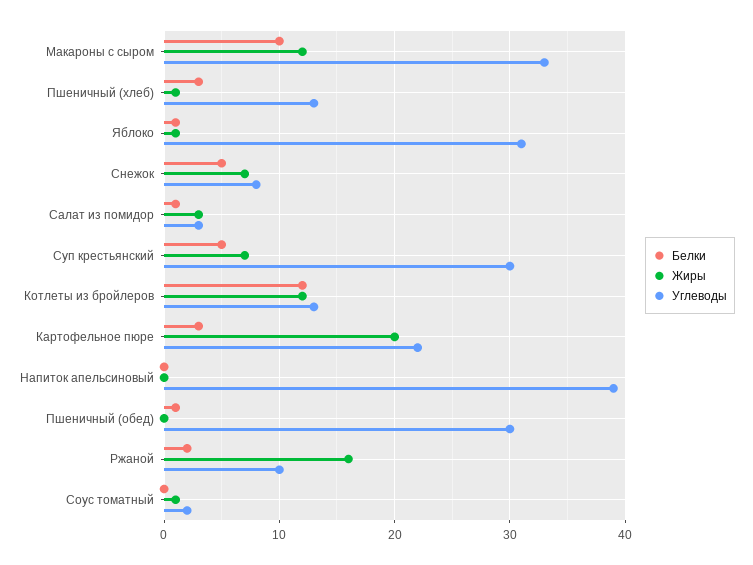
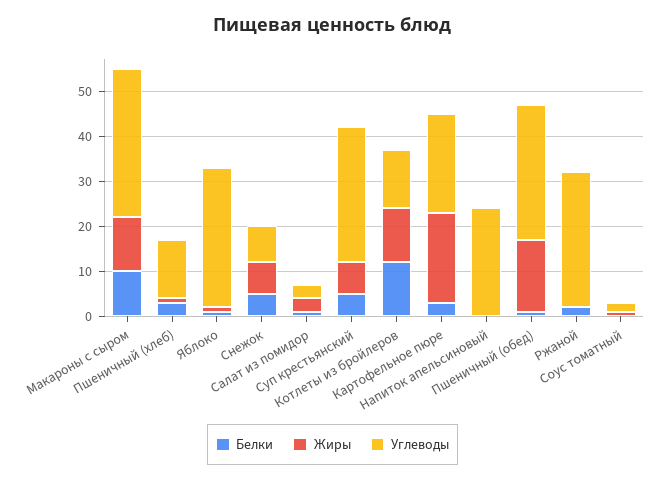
  {
    "Белки": {
      "Макароны с сыром": 10,
      "Пшеничный (хлеб)": 3,
      "Яблоко": 1,
      "Снежок": 5,
      "Салат из помидор": 1,
      "Суп крестьянский": 5,
      "Котлеты из бройлеров": 12,
      "Картофельное пюре": 3,
      "Напиток апельсиновый": 0,
      "Пшеничный (обед)": 1,
      "Ржаной": 2,
      "Соус томатный": 0
    },
    "Жиры": {
      "Макароны с сыром": 12,
      "Пшеничный (хлеб)": 1,
      "Яблоко": 1,
      "Снежок": 7,
      "Салат из помидор": 3,
      "Суп крестьянский": 7,
      "Котлеты из бройлеров": 12,
      "Картофельное пюре": 20,
      "Напиток апельсиновый": 0,
-     "Пшеничный (обед)": 0,
+     "Пшеничный (обед)": 15,
-     "Ржаной": 16,
+     "Ржаной": 0,
      "Соус томатный": 1
    },
    "Углеводы": {
      "Макароны с сыром": 33,
      "Пшеничный (хлеб)": 13,
      "Яблоко": 31,
      "Снежок": 8,
      "Салат из помидор": 3,
      "Суп крестьянский": 30,
      "Котлеты из бройлеров": 13,
      "Картофельное пюре": 22,
-     "Напиток апельсиновый": 39,
+     "Напиток апельсиновый": 25,
      "Пшеничный (обед)": 30,
-     "Ржаной": 10,
+     "Ржаной": 30,
      "Соус томатный": 2
    }
  }

